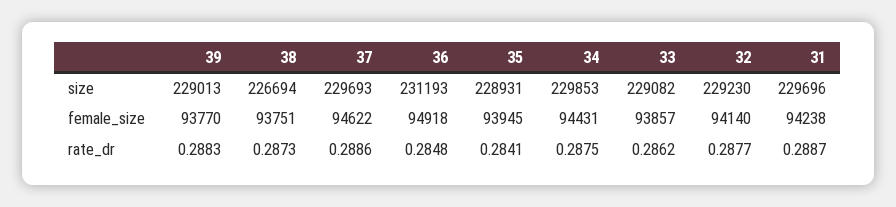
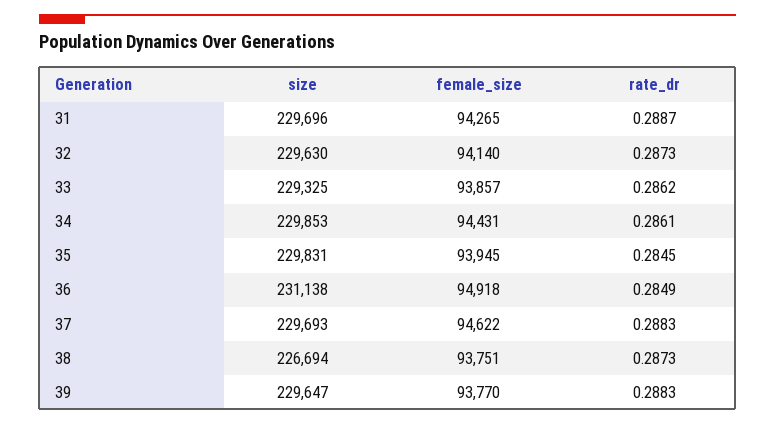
  {
    "39": {
-     "size": 229013,
+     "size": 229647,
      "female_size": 93770,
      "rate_dr": 0.2883
    },
    "38": {
      "size": 226694,
      "female_size": 93751,
      "rate_dr": 0.2873
    },
    "37": {
      "size": 229693,
      "female_size": 94622,
-     "rate_dr": 0.2886
+     "rate_dr": 0.2883
    },
    "36": {
-     "size": 231193,
+     "size": 231138,
      "female_size": 94918,
-     "rate_dr": 0.2848
+     "rate_dr": 0.2849
    },
    "35": {
-     "size": 228931,
+     "size": 229831,
      "female_size": 93945,
-     "rate_dr": 0.2841
+     "rate_dr": 0.2845
    },
    "34": {
      "size": 229853,
      "female_size": 94431,
-     "rate_dr": 0.2875
+     "rate_dr": 0.2861
    },
    "33": {
-     "size": 229082,
+     "size": 229325,
      "female_size": 93857,
      "rate_dr": 0.2862
    },
    "32": {
-     "size": 229230,
+     "size": 229630,
      "female_size": 94140,
-     "rate_dr": 0.2877
+     "rate_dr": 0.2873
    },
    "31": {
      "size": 229696,
-     "female_size": 94238,
+     "female_size": 94265,
      "rate_dr": 0.2887
    }
  }

